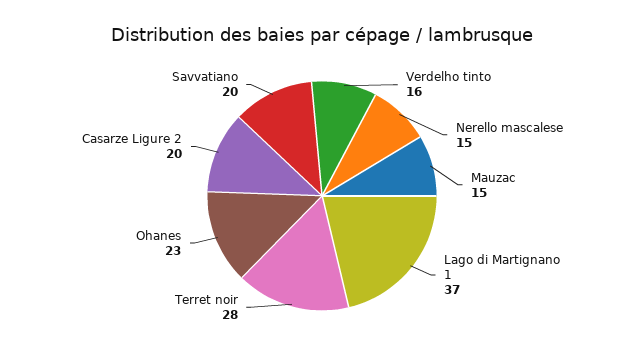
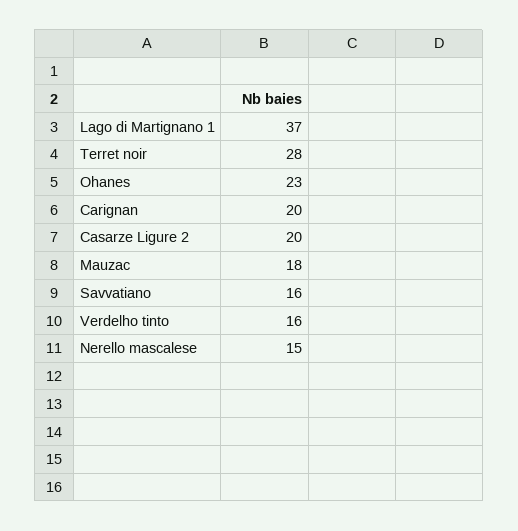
  {
    "Verdelho tinto": 16,
    "Nerello mascalese": 15,
-   "Mauzac": 15,
+   "Mauzac": 18,
    "Lago di Martignano 1": 37,
    "Terret noir": 28,
    "Ohanes": 23,
    "Casarze Ligure 2": 20,
-   "Savvatiano": 20
+   "Savvatiano": 16,
+   "Carignan": 20
  }

